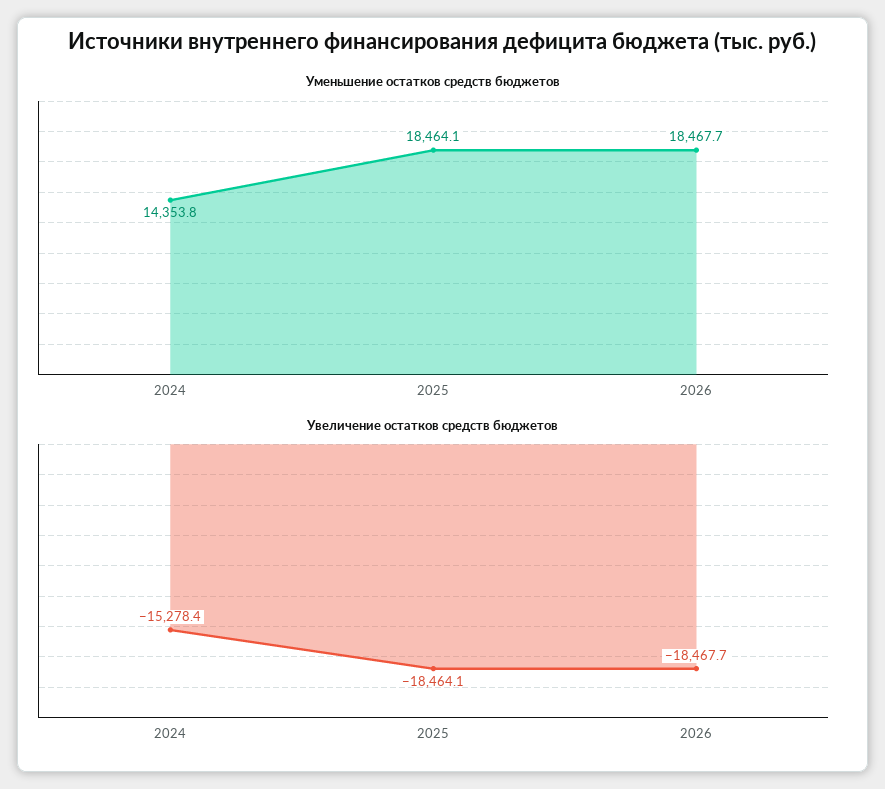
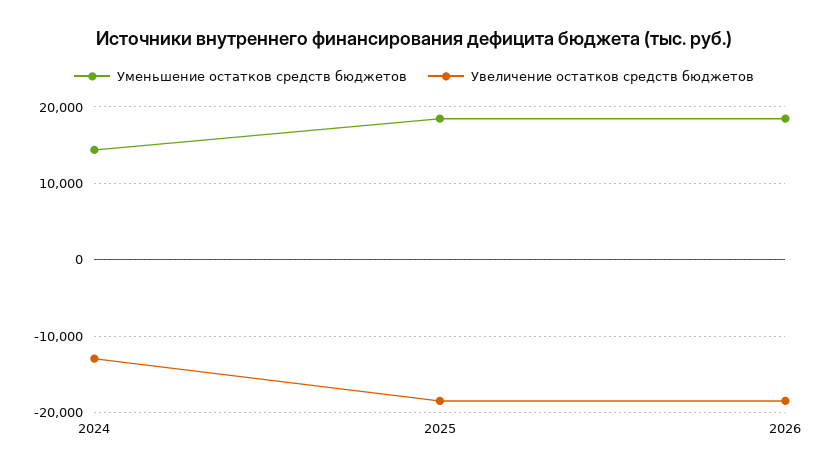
  {
    "Уменьшение остатков средств бюджетов": {
      "2024": 14353.8,
      "2025": 18464.1,
      "2026": 18467.7
    },
    "Увеличение остатков средств бюджетов": {
-     "2024": -15278.4,
+     "2024": -13000,
      "2025": -18464.1,
      "2026": -18467.7
    }
  }

